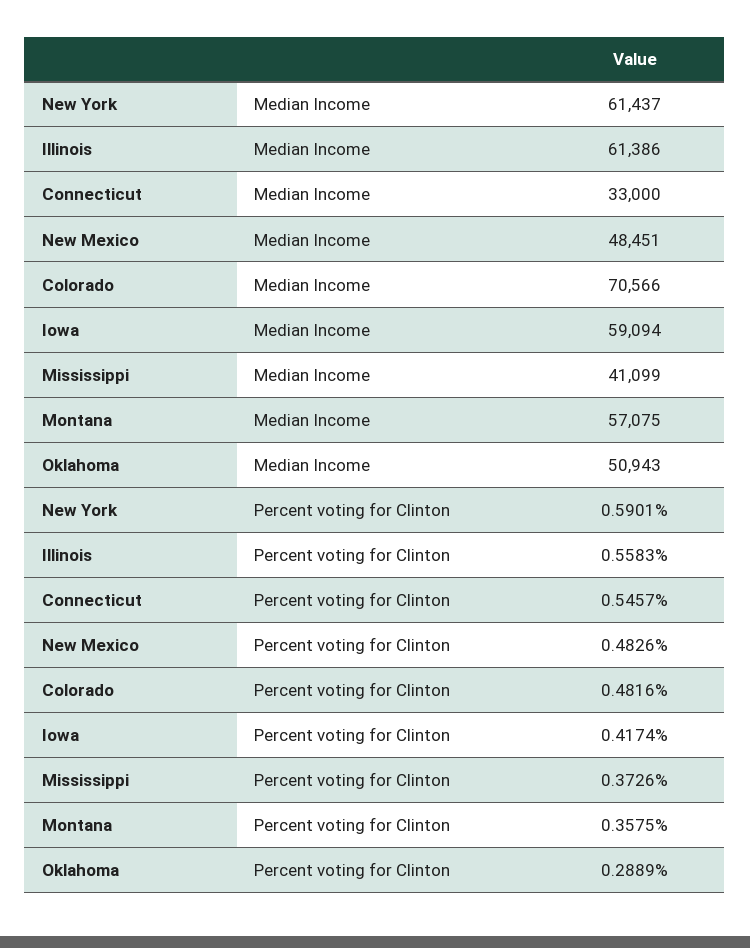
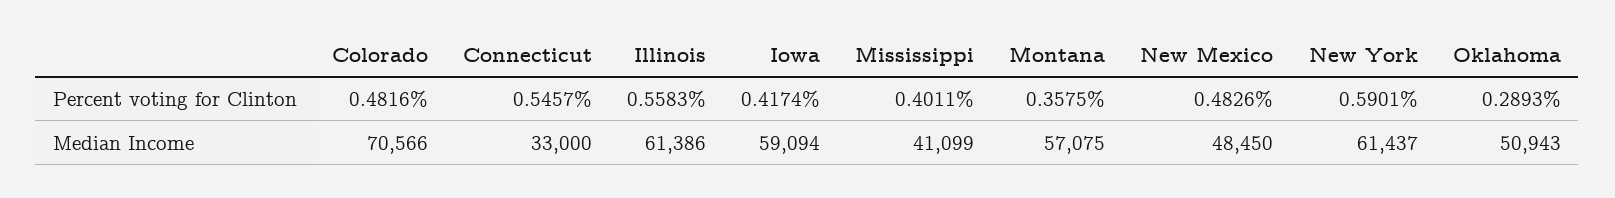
  {
    "New York": {
      "Median Income": 61437,
      "Percent voting for Clinton": 0.5901
    },
    "Illinois": {
      "Median Income": 61386,
      "Percent voting for Clinton": 0.5583
    },
    "Connecticut": {
      "Median Income": 33000,
      "Percent voting for Clinton": 0.5457
    },
    "New Mexico": {
-     "Median Income": 48451,
+     "Median Income": 48450,
      "Percent voting for Clinton": 0.4826
    },
    "Colorado": {
      "Median Income": 70566,
      "Percent voting for Clinton": 0.4816
    },
    "Iowa": {
      "Median Income": 59094,
      "Percent voting for Clinton": 0.4174
    },
    "Mississippi": {
      "Median Income": 41099,
-     "Percent voting for Clinton": 0.3726
+     "Percent voting for Clinton": 0.4011
    },
    "Montana": {
      "Median Income": 57075,
      "Percent voting for Clinton": 0.3575
    },
    "Oklahoma": {
      "Median Income": 50943,
-     "Percent voting for Clinton": 0.2889
+     "Percent voting for Clinton": 0.2893
    }
  }

